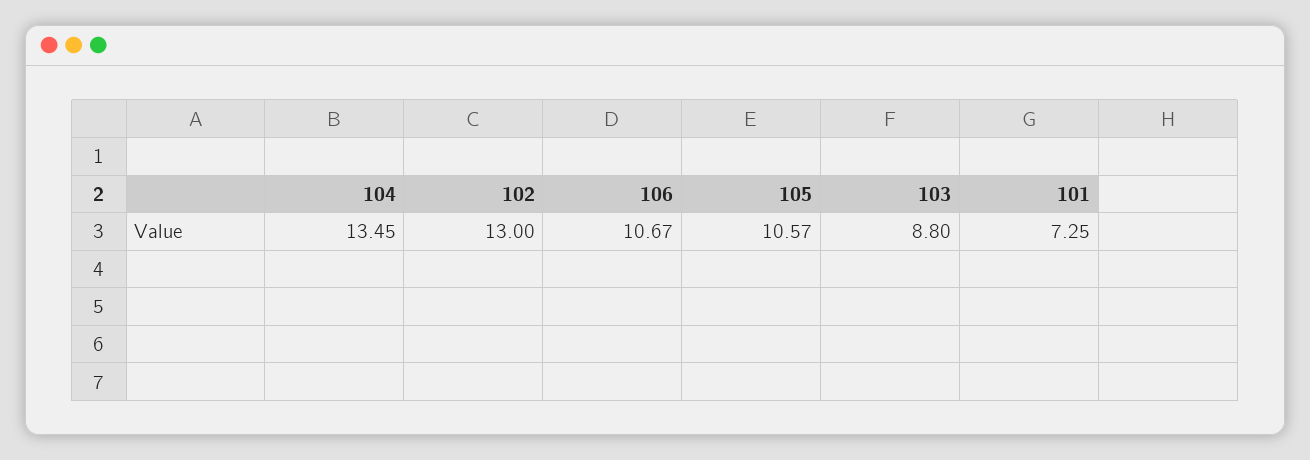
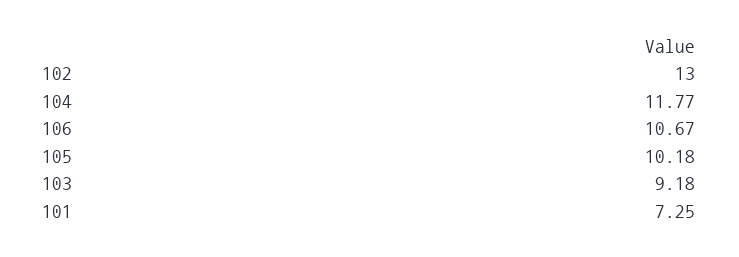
  {
-   "104": 13.45,
+   "104": 11.77,
    "102": 13,
    "106": 10.67,
-   "105": 10.57,
+   "105": 10.18,
-   "103": 8.8,
+   "103": 9.18,
    "101": 7.25
  }

